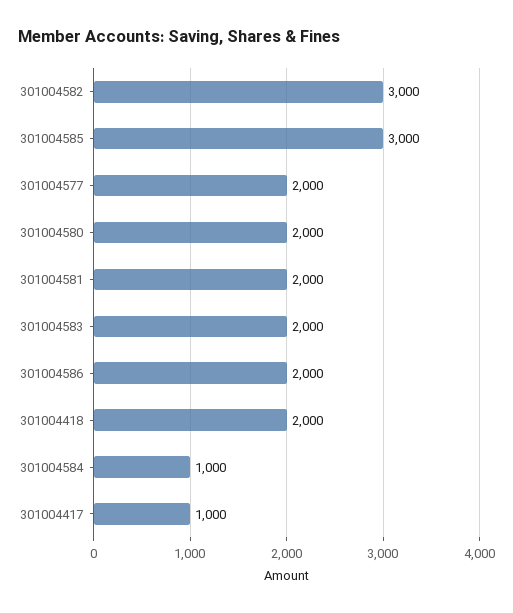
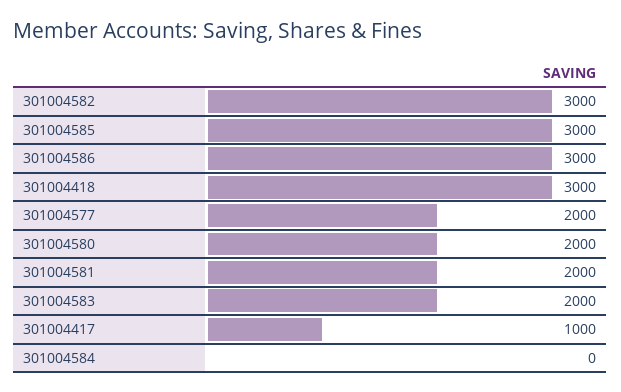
  {
    "301004582": 3000,
    "301004585": 3000,
    "301004577": 2000,
    "301004580": 2000,
    "301004581": 2000,
    "301004583": 2000,
-   "301004586": 2000,
+   "301004586": 3000,
-   "301004418": 2000,
+   "301004418": 3000,
-   "301004584": 1000,
+   "301004584": 0,
    "301004417": 1000
  }

